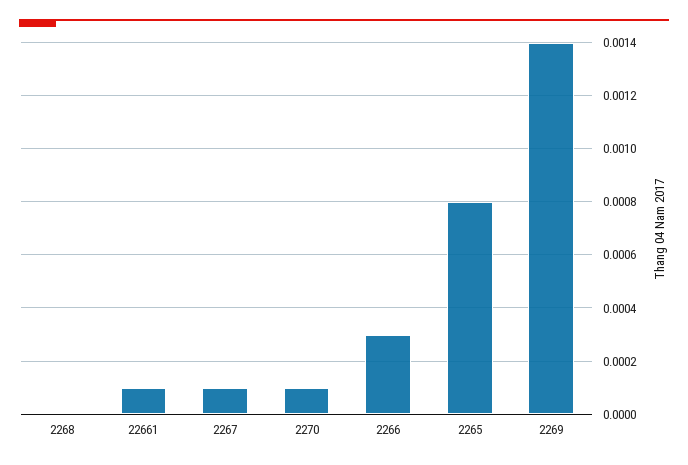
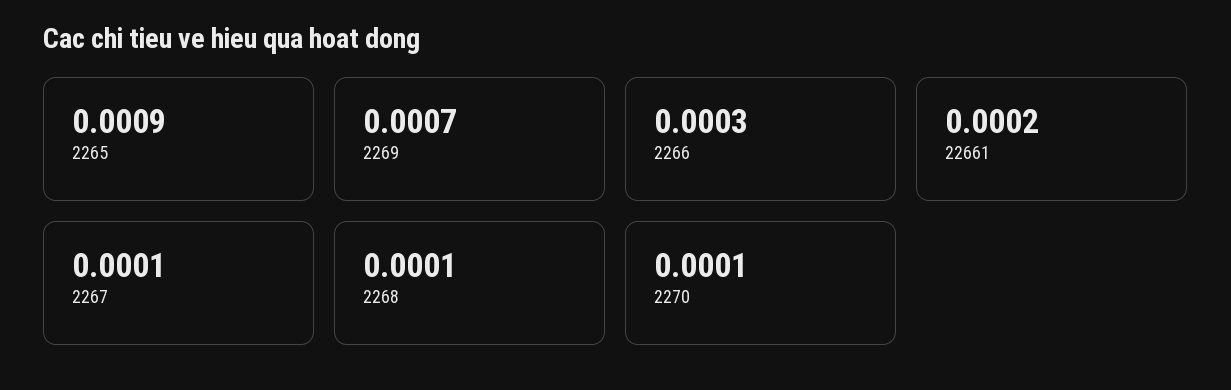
  {
-   "2268": 0,
+   "2268": 0.0001,
-   "22661": 0.0001,
+   "22661": 0.0002,
    "2267": 0.0001,
    "2270": 0.0001,
    "2266": 0.0003,
-   "2265": 0.0008,
+   "2265": 0.0009,
-   "2269": 0.0014
+   "2269": 0.0007
  }

